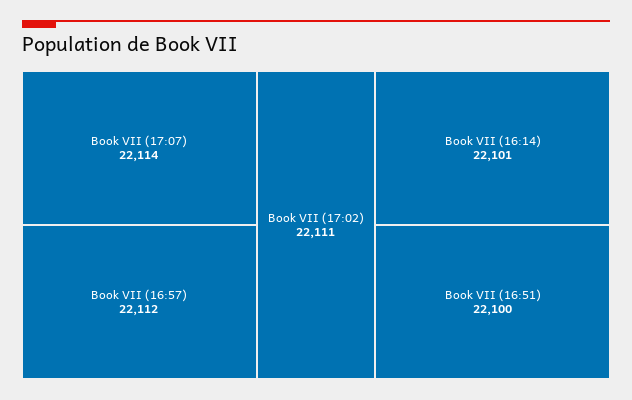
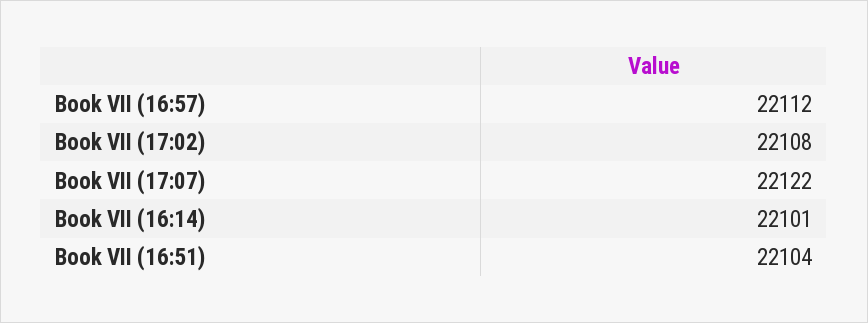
  {
-   "Book VII (17:07)": 22114,
+   "Book VII (17:07)": 22122,
    "Book VII (16:57)": 22112,
-   "Book VII (17:02)": 22111,
+   "Book VII (17:02)": 22108,
    "Book VII (16:14)": 22101,
-   "Book VII (16:51)": 22100
+   "Book VII (16:51)": 22104
  }

